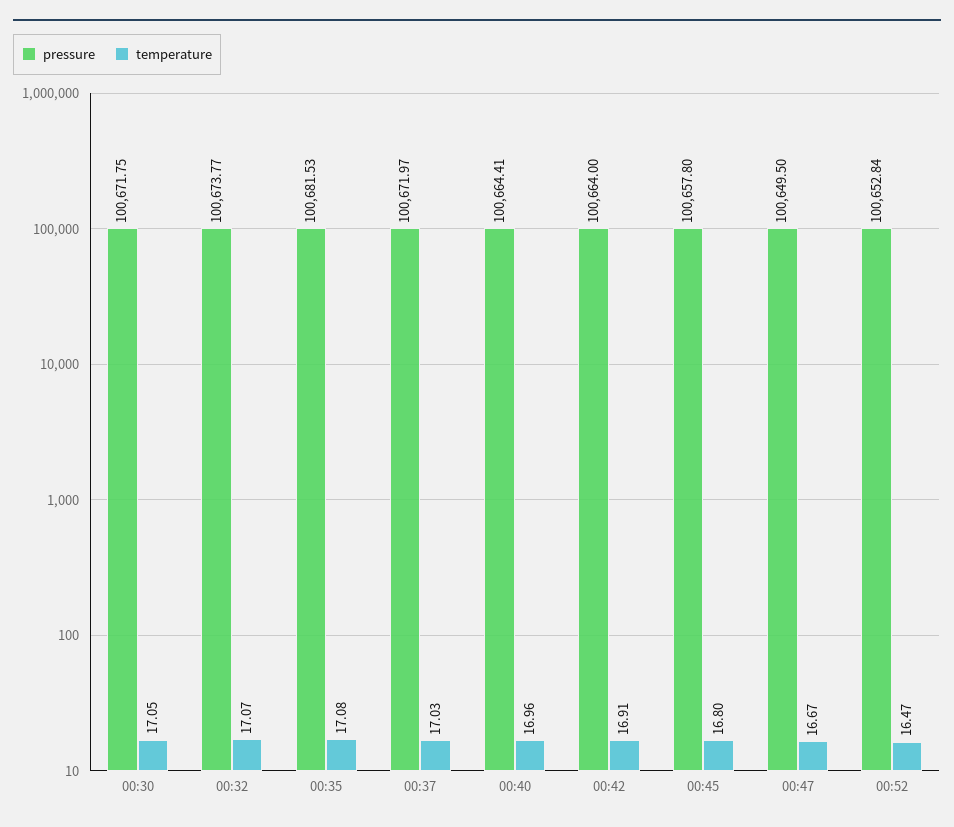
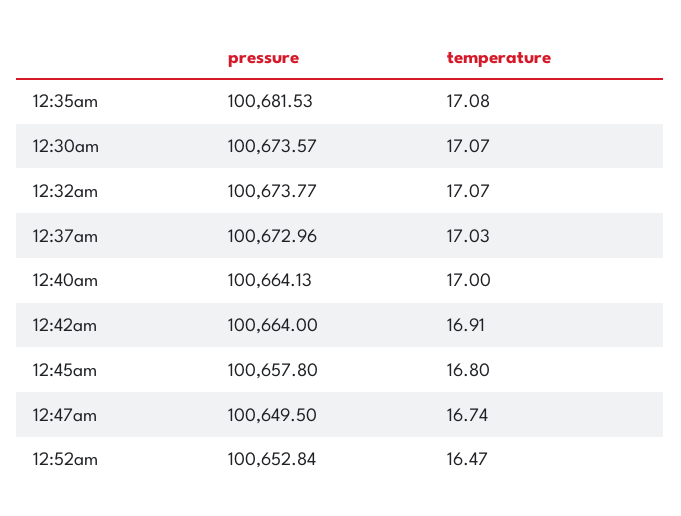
  {
    "pressure": {
-     "00:30": 100671.75,
+     "00:30": 100673.57,
      "00:32": 100673.77,
      "00:35": 100681.53,
-     "00:37": 100671.97,
+     "00:37": 100672.96,
-     "00:40": 100664.41,
+     "00:40": 100664.13,
      "00:42": 100664,
      "00:45": 100657.8,
      "00:47": 100649.5,
      "00:52": 100652.84
    },
    "temperature": {
-     "00:30": 17.05,
+     "00:30": 17.07,
      "00:32": 17.07,
      "00:35": 17.08,
      "00:37": 17.03,
-     "00:40": 16.96,
+     "00:40": 17,
      "00:42": 16.91,
      "00:45": 16.8,
-     "00:47": 16.67,
+     "00:47": 16.74,
      "00:52": 16.47
    }
  }

